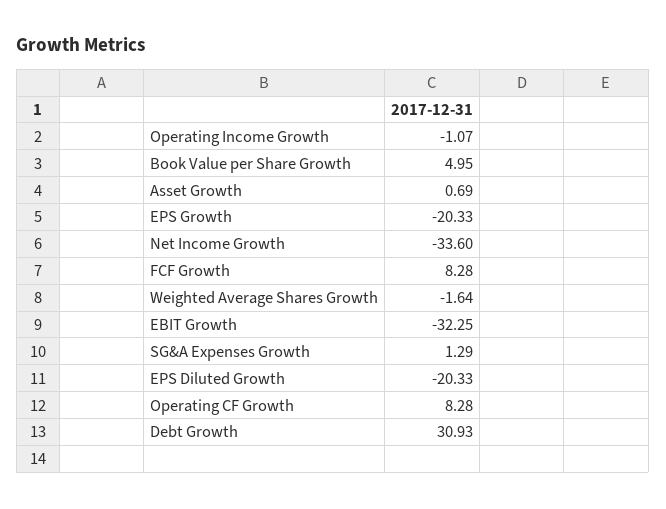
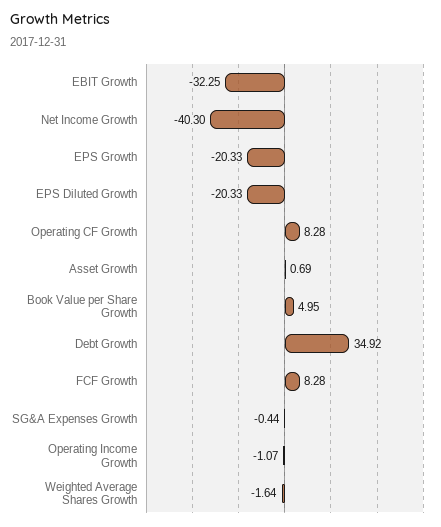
  {
    "Operating Income Growth": -1.07,
    "Book Value per Share Growth": 4.95,
    "Asset Growth": 0.69,
    "EPS Growth": -20.33,
-   "Net Income Growth": -33.6,
+   "Net Income Growth": -40.3,
    "FCF Growth": 8.28,
    "Weighted Average Shares Growth": -1.64,
    "EBIT Growth": -32.25,
-   "SG&A Expenses Growth": 1.29,
+   "SG&A Expenses Growth": -0.44,
    "EPS Diluted Growth": -20.33,
    "Operating CF Growth": 8.28,
-   "Debt Growth": 30.93
+   "Debt Growth": 34.92
  }

